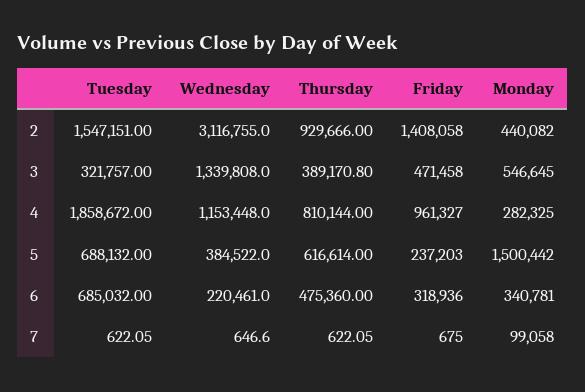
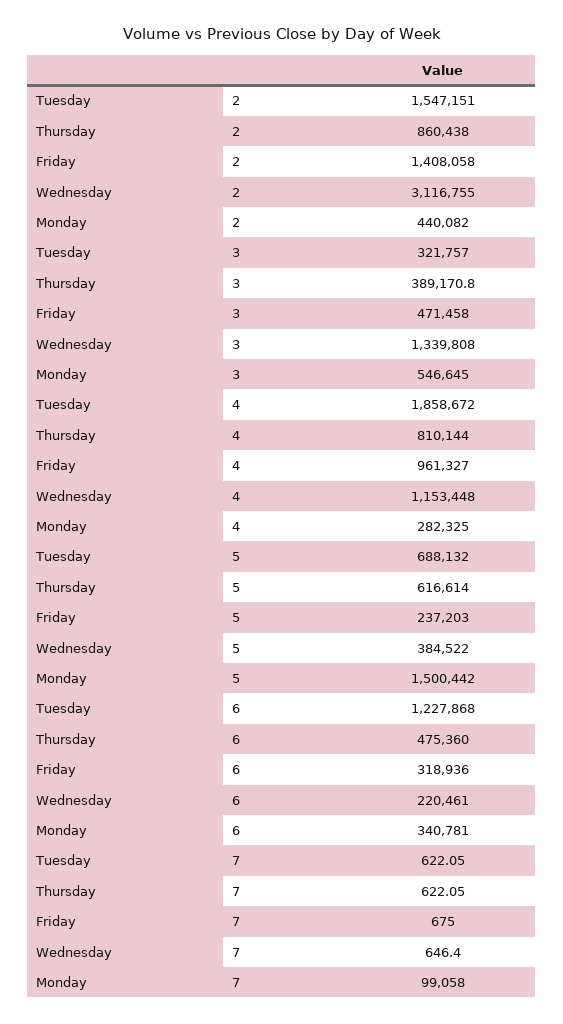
  {
    "Tuesday": {
      "2": 1547151,
      "3": 321757,
      "4": 1858672,
      "5": 688132,
-     "6": 685032,
+     "6": 1227868,
      "7": 622.05
    },
    "Wednesday": {
      "2": 3116755,
      "3": 1339808,
      "4": 1153448,
      "5": 384522,
      "6": 220461,
-     "7": 646.6
+     "7": 646.4
    },
    "Thursday": {
-     "2": 929666,
+     "2": 860438,
      "3": 389170.8,
      "4": 810144,
      "5": 616614,
      "6": 475360,
      "7": 622.05
    },
    "Friday": {
      "2": 1408058,
      "3": 471458,
      "4": 961327,
      "5": 237203,
      "6": 318936,
      "7": 675
    },
    "Monday": {
      "2": 440082,
      "3": 546645,
      "4": 282325,
      "5": 1500442,
      "6": 340781,
      "7": 99058
    }
  }

